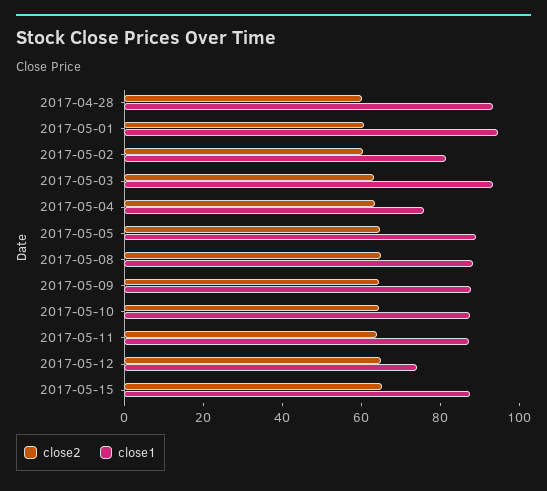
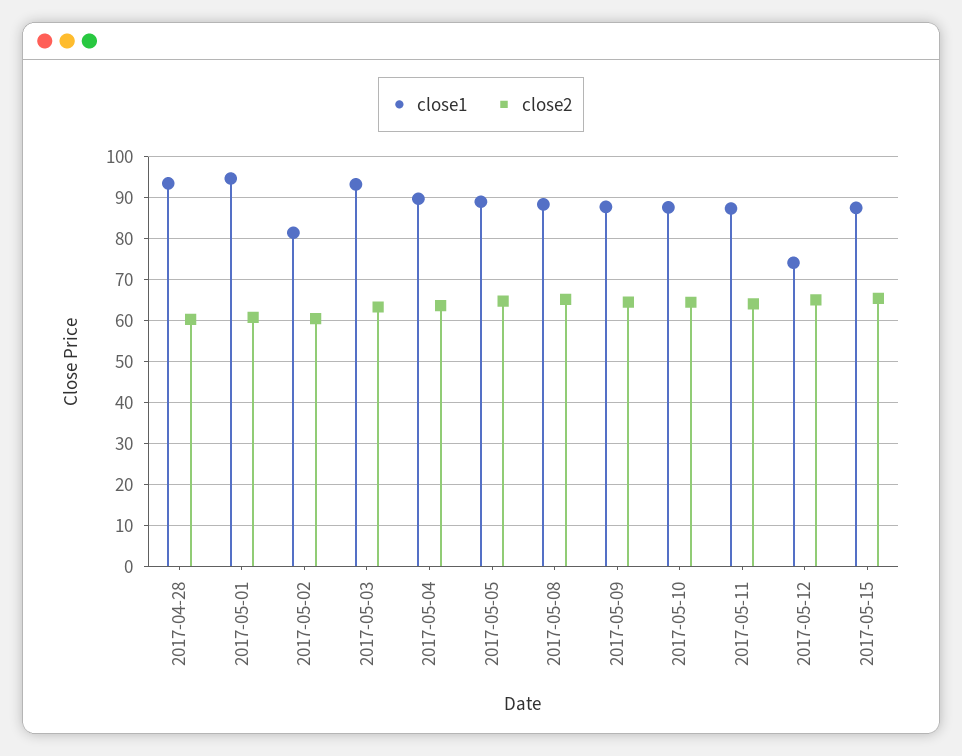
  {
    "close2": {
      "2017-04-28": 60,
      "2017-05-01": 60,
      "2017-05-02": 60,
      "2017-05-03": 64,
      "2017-05-04": 64,
      "2017-05-05": 64,
      "2017-05-08": 66,
      "2017-05-09": 64,
      "2017-05-10": 64,
      "2017-05-11": 64,
      "2017-05-12": 66,
      "2017-05-15": 66
    },
    "close1": {
      "2017-04-28": 94,
      "2017-05-01": 94,
      "2017-05-02": 82,
      "2017-05-03": 94,
-     "2017-05-04": 75,
+     "2017-05-04": 90,
      "2017-05-05": 88,
      "2017-05-08": 88,
      "2017-05-09": 88,
      "2017-05-10": 88,
      "2017-05-11": 88,
      "2017-05-12": 74,
      "2017-05-15": 88
    }
  }

